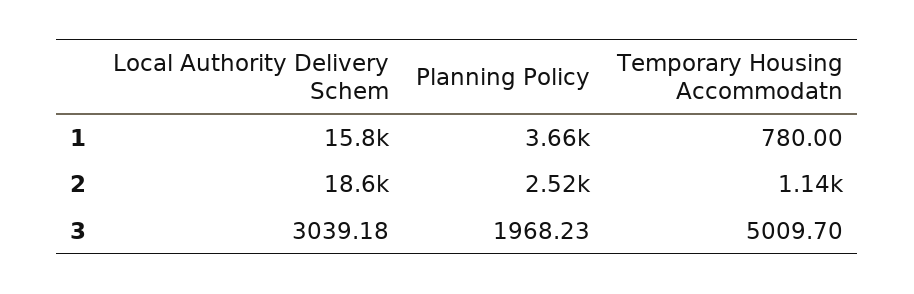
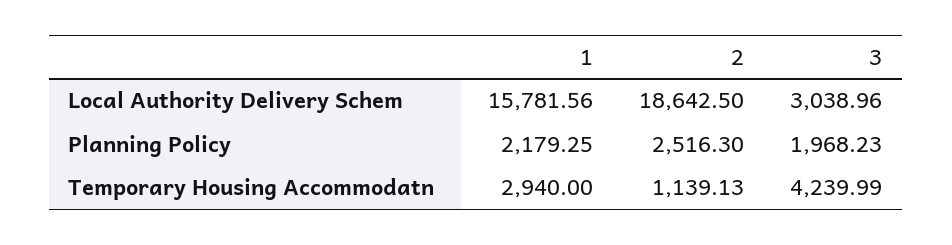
  {
    "Local Authority Delivery Schem": {
      "1": 15781.56,
      "2": 18642.5,
-     "3": 3039.18
+     "3": 3038.96
    },
    "Planning Policy": {
-     "1": 3660,
+     "1": 2179.25,
      "2": 2516.3,
      "3": 1968.23
    },
    "Temporary Housing Accommodatn": {
-     "1": 780,
+     "1": 2940,
      "2": 1139.13,
-     "3": 5009.7
+     "3": 4239.99
    }
  }

